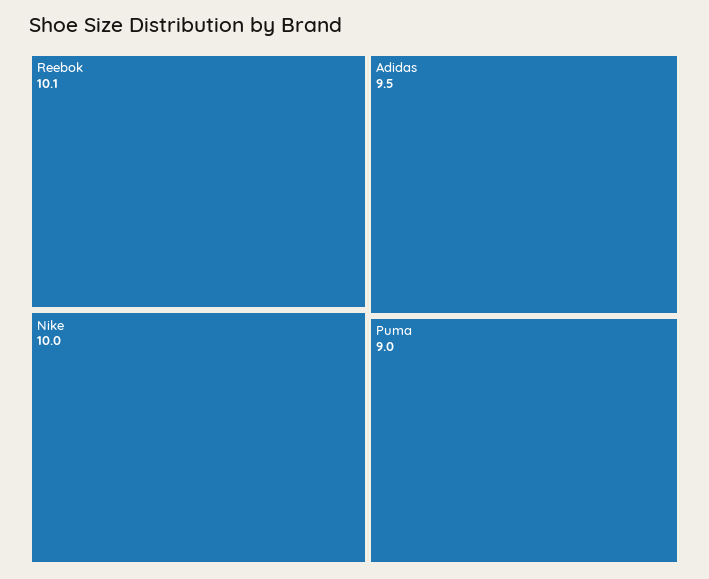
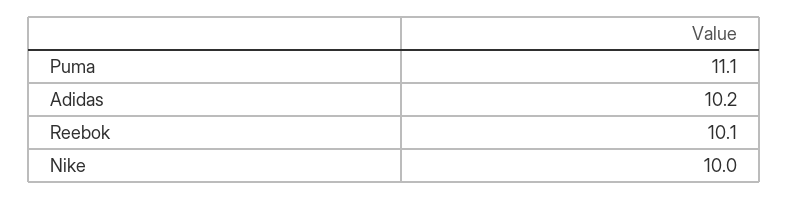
  {
    "Reebok": 10.1,
    "Nike": 10,
-   "Adidas": 9.5,
+   "Adidas": 10.2,
-   "Puma": 9
+   "Puma": 11.1
  }

